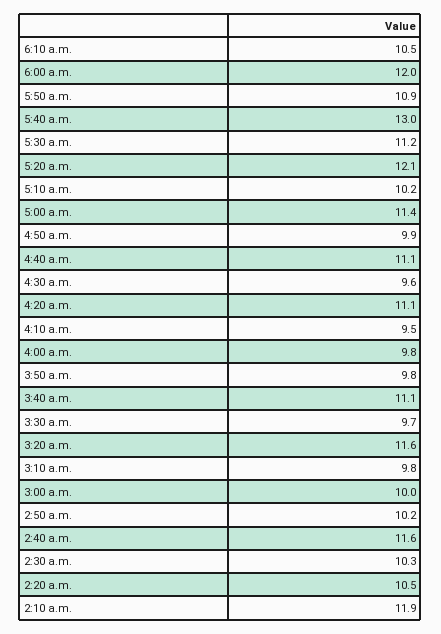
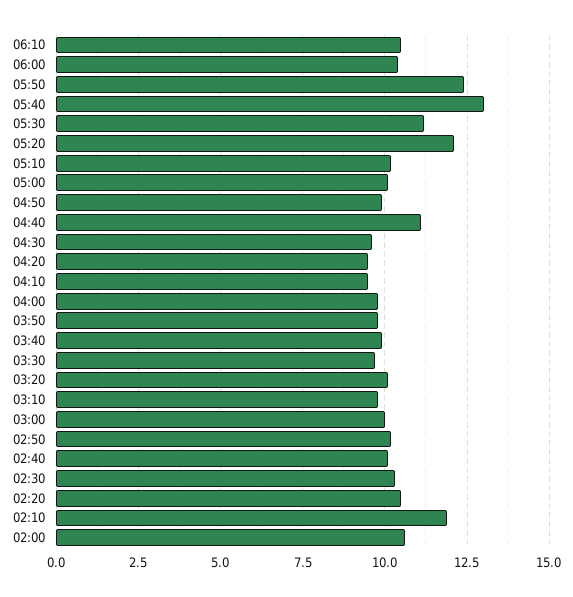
  {
    "6:10 a.m.": 10.5,
-   "6:00 a.m.": 12,
+   "6:00 a.m.": 10.5,
-   "5:50 a.m.": 10.9,
+   "5:50 a.m.": 12.5,
    "5:40 a.m.": 13,
    "5:30 a.m.": 11.2,
    "5:20 a.m.": 12.1,
    "5:10 a.m.": 10.2,
-   "5:00 a.m.": 11.4,
+   "5:00 a.m.": 10,
    "4:50 a.m.": 9.9,
    "4:40 a.m.": 11.1,
    "4:30 a.m.": 9.6,
-   "4:20 a.m.": 11.1,
+   "4:20 a.m.": 9.5,
    "4:10 a.m.": 9.5,
    "4:00 a.m.": 9.8,
    "3:50 a.m.": 9.8,
-   "3:40 a.m.": 11.1,
+   "3:40 a.m.": 10,
    "3:30 a.m.": 9.7,
-   "3:20 a.m.": 11.6,
+   "3:20 a.m.": 10,
    "3:10 a.m.": 9.8,
    "3:00 a.m.": 10,
    "2:50 a.m.": 10.2,
-   "2:40 a.m.": 11.6,
+   "2:40 a.m.": 10,
    "2:30 a.m.": 10.3,
    "2:20 a.m.": 10.5,
-   "2:10 a.m.": 11.9
+   "2:10 a.m.": 11.9,
+   "02:00": 10.5
  }

